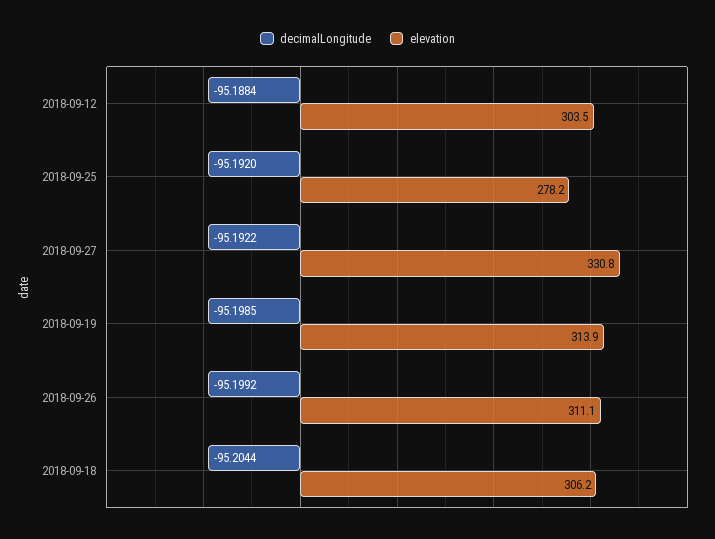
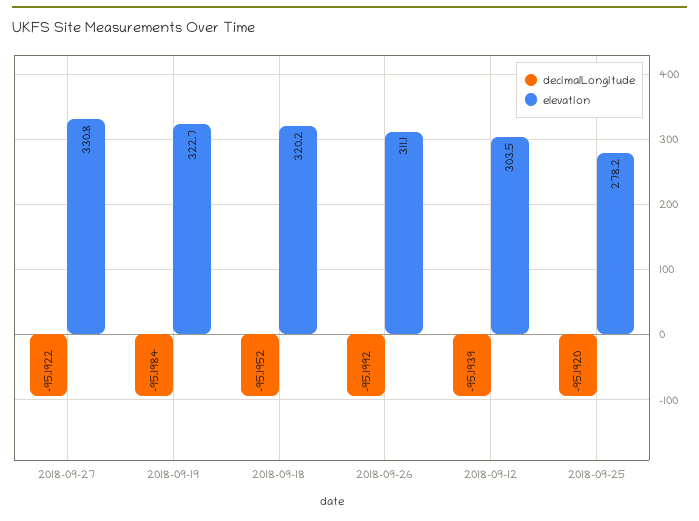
  {
    "decimalLongitude": {
-     "2018-09-12": -95.1884,
+     "2018-09-12": -95.1939,
      "2018-09-25": -95.192,
      "2018-09-27": -95.1922,
-     "2018-09-19": -95.1985,
+     "2018-09-19": -95.1984,
      "2018-09-26": -95.1992,
-     "2018-09-18": -95.2044
+     "2018-09-18": -95.1952
    },
    "elevation": {
      "2018-09-12": 303.5,
      "2018-09-25": 278.2,
      "2018-09-27": 330.8,
-     "2018-09-19": 313.9,
+     "2018-09-19": 322.7,
      "2018-09-26": 311.1,
-     "2018-09-18": 306.2
+     "2018-09-18": 320.2
    }
  }

